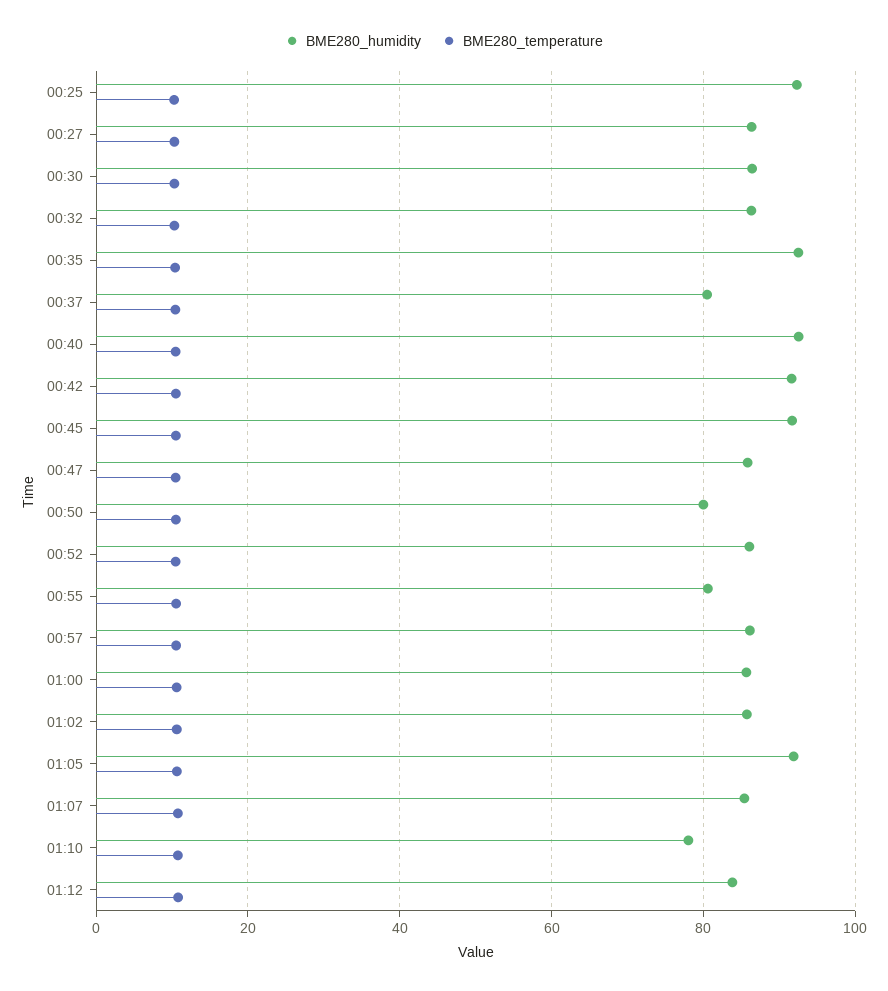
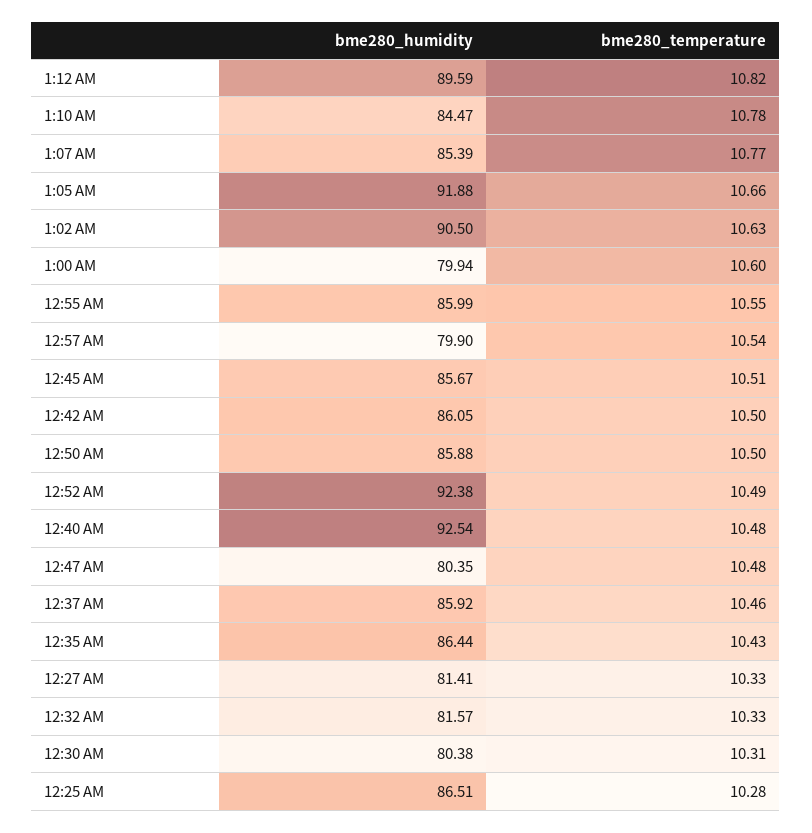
  {
    "BME280_humidity": {
-     "00:25": 92,
+     "00:25": 86.51,
-     "00:27": 86,
+     "00:27": 81.41,
-     "00:30": 86,
+     "00:30": 80.38,
-     "00:32": 86,
+     "00:32": 81.57,
-     "00:35": 92,
+     "00:35": 86.44,
-     "00:37": 80,
+     "00:37": 85.92,
      "00:40": 92.54,
-     "00:42": 92,
+     "00:42": 86.05,
-     "00:45": 92,
+     "00:45": 85.67,
-     "00:47": 86,
+     "00:47": 80.35,
-     "00:50": 80,
+     "00:50": 85.88,
-     "00:52": 86,
+     "00:52": 92.38,
-     "00:55": 80,
+     "00:55": 85.99,
-     "00:57": 86,
+     "00:57": 79.9,
-     "01:00": 86,
+     "01:00": 79.94,
-     "01:02": 86,
+     "01:02": 90.5,
      "01:05": 91.88,
      "01:07": 85.39,
-     "01:10": 78,
+     "01:10": 84.47,
-     "01:12": 84
+     "01:12": 89.59
    },
    "BME280_temperature": {
      "00:25": 10.28,
      "00:27": 10.33,
      "00:30": 10.31,
      "00:32": 10.33,
      "00:35": 10.43,
      "00:37": 10.46,
      "00:40": 10.48,
      "00:42": 10.5,
      "00:45": 10.51,
      "00:47": 10.48,
      "00:50": 10.5,
      "00:52": 10.49,
      "00:55": 10.55,
      "00:57": 10.54,
      "01:00": 10.6,
      "01:02": 10.63,
      "01:05": 10.66,
      "01:07": 10.77,
      "01:10": 10.78,
      "01:12": 10.82
    }
  }

